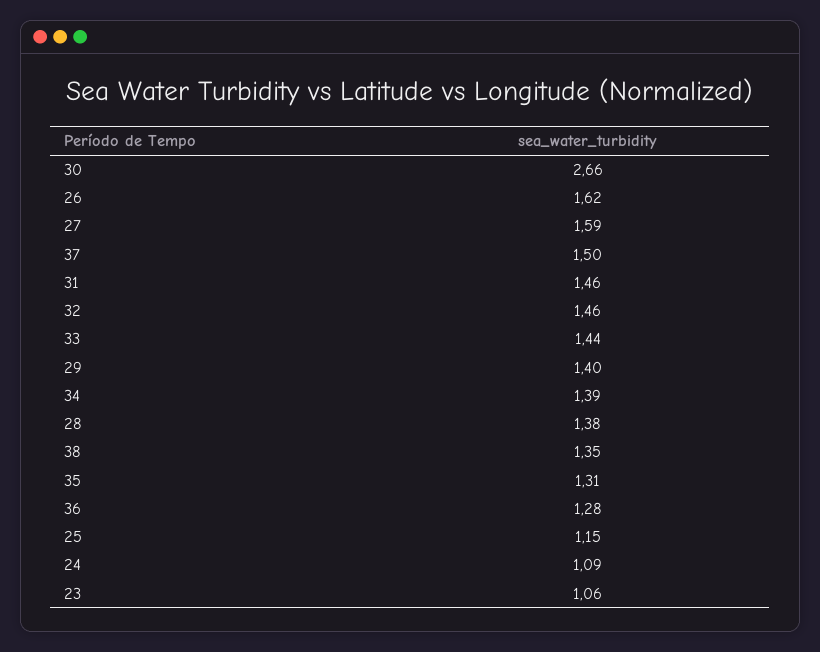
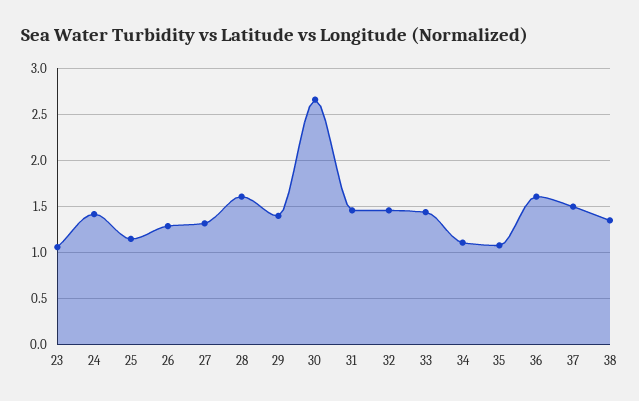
  {
    "30": 2.66,
-   "26": 1.62,
+   "26": 1.3,
-   "27": 1.59,
+   "27": 1.3,
    "37": 1.5,
    "31": 1.46,
    "32": 1.46,
    "33": 1.44,
    "29": 1.4,
-   "34": 1.39,
+   "34": 1.1,
-   "28": 1.38,
+   "28": 1.6,
    "38": 1.35,
-   "35": 1.31,
+   "35": 1.1,
-   "36": 1.28,
+   "36": 1.6,
    "25": 1.15,
-   "24": 1.09,
+   "24": 1.4,
    "23": 1.06
  }

